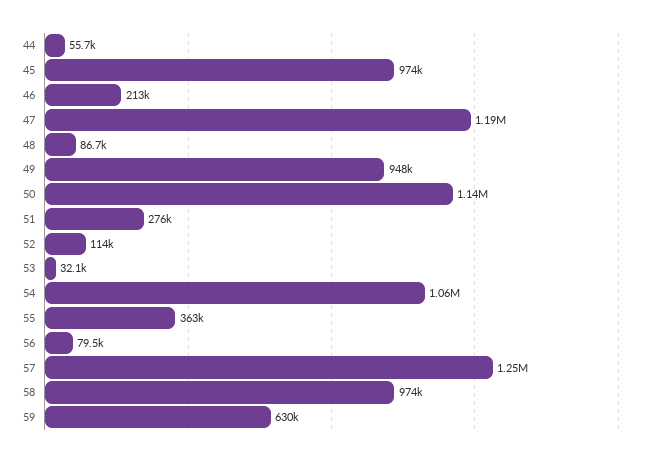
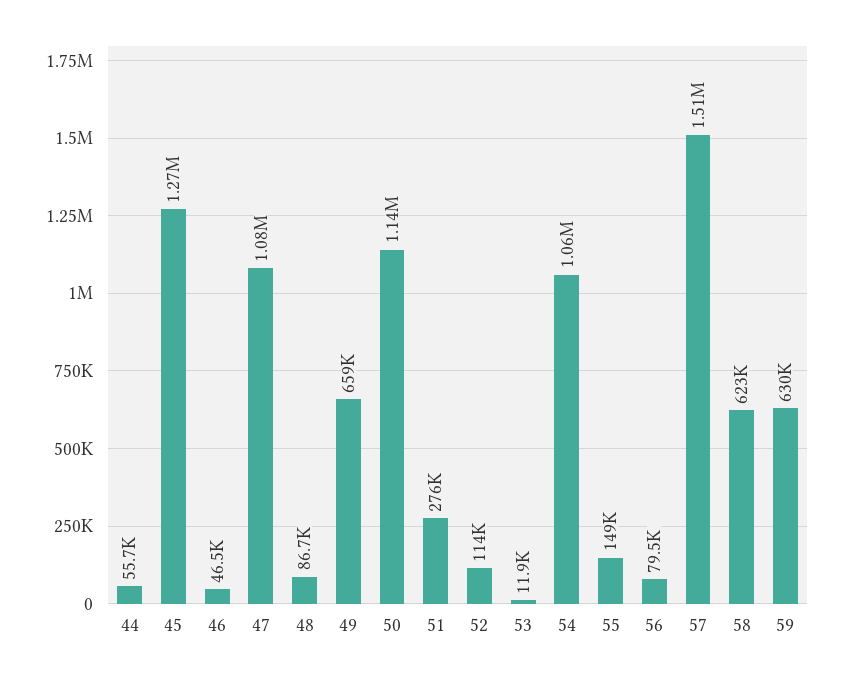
  {
    "44": 55700,
-   "45": 974000,
+   "45": 1270000,
-   "46": 213000,
+   "46": 46500,
-   "47": 1190000,
+   "47": 1080000,
    "48": 86700,
-   "49": 948000,
+   "49": 659000,
    "50": 1140000,
    "51": 276000,
    "52": 114000,
-   "53": 32100,
+   "53": 11900,
    "54": 1060000,
-   "55": 363000,
+   "55": 149000,
    "56": 79500,
-   "57": 1250000,
+   "57": 1510000,
-   "58": 974000,
+   "58": 623000,
    "59": 630000
  }

